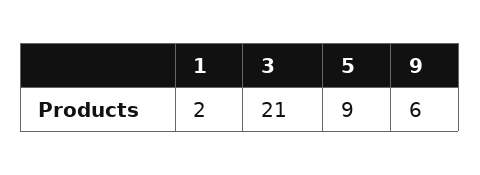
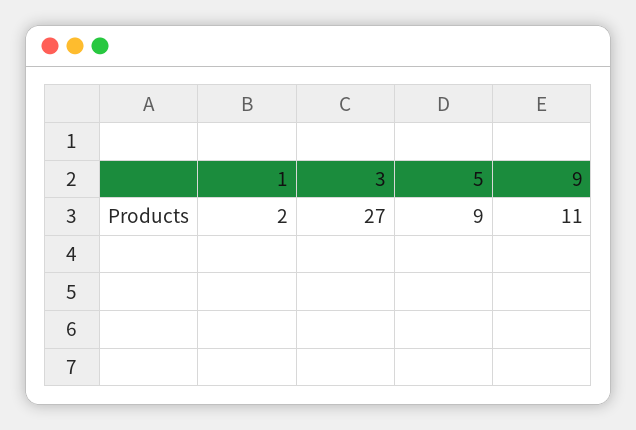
  {
    "1": 2,
-   "3": 21,
+   "3": 27,
    "5": 9,
-   "9": 6
+   "9": 11
  }

